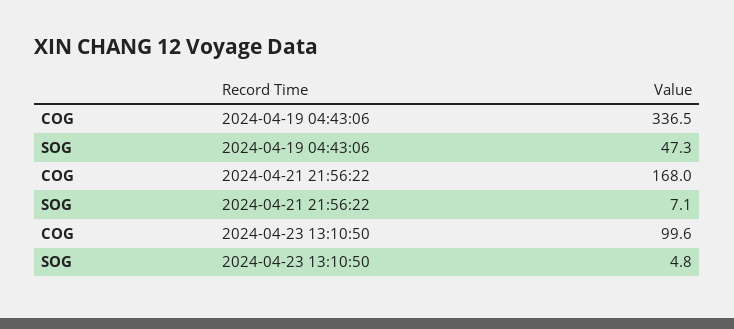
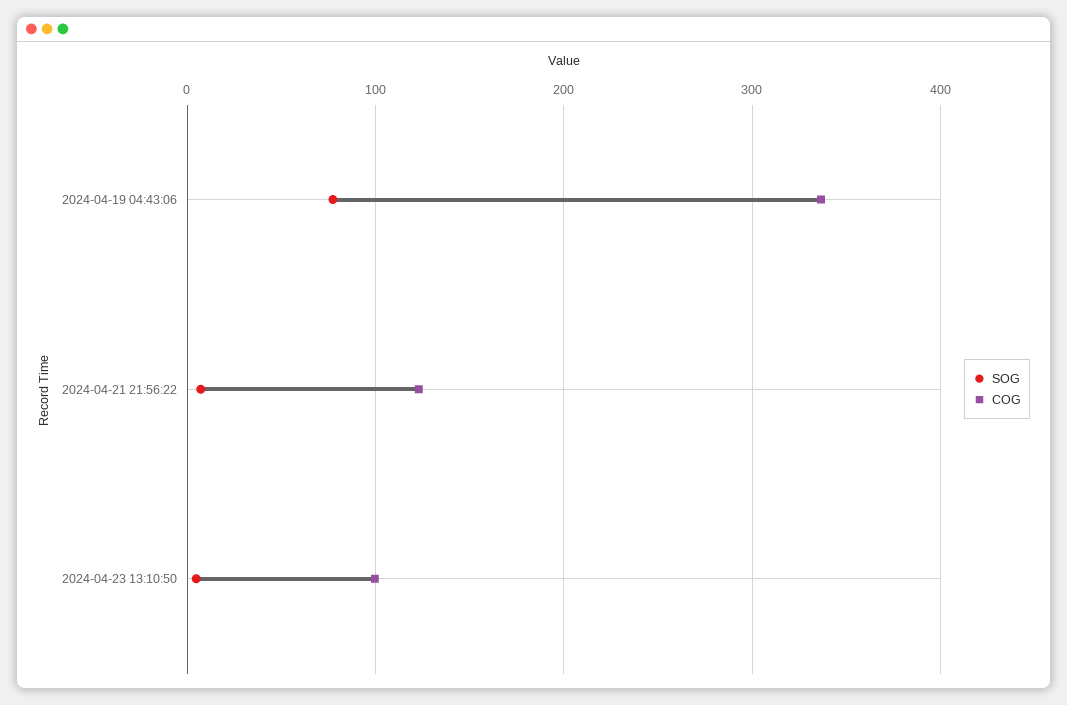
  {
    "COG": {
      "2024-04-19 04:43:06": 336.5,
-     "2024-04-21 21:56:22": 168,
+     "2024-04-21 21:56:22": 120,
      "2024-04-23 13:10:50": 99.6
    },
    "SOG": {
-     "2024-04-19 04:43:06": 47.3,
+     "2024-04-19 04:43:06": 80,
      "2024-04-21 21:56:22": 7.1,
      "2024-04-23 13:10:50": 4.8
    }
  }

